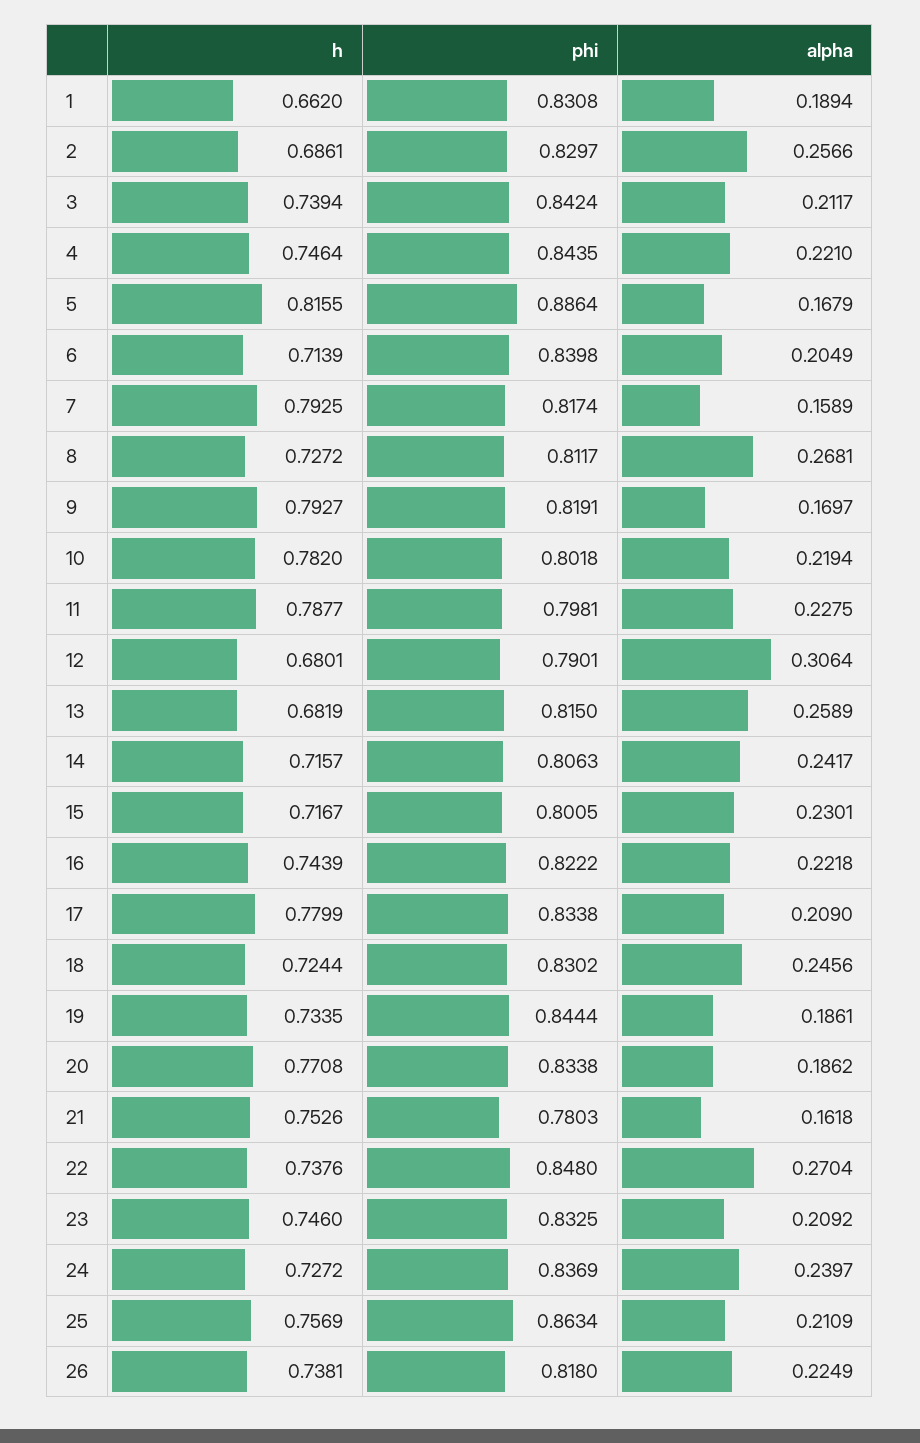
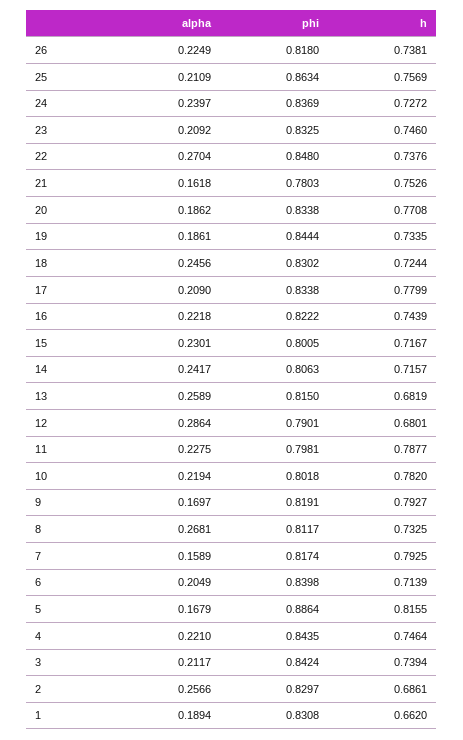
  {
    "h": {
      "1": 0.662,
      "2": 0.6861,
      "3": 0.7394,
      "4": 0.7464,
      "5": 0.8155,
      "6": 0.7139,
      "7": 0.7925,
-     "8": 0.7272,
+     "8": 0.7325,
      "9": 0.7927,
      "10": 0.782,
      "11": 0.7877,
      "12": 0.6801,
      "13": 0.6819,
      "14": 0.7157,
      "15": 0.7167,
      "16": 0.7439,
      "17": 0.7799,
      "18": 0.7244,
      "19": 0.7335,
      "20": 0.7708,
      "21": 0.7526,
      "22": 0.7376,
      "23": 0.746,
      "24": 0.7272,
      "25": 0.7569,
      "26": 0.7381
    },
    "phi": {
      "1": 0.8308,
      "2": 0.8297,
      "3": 0.8424,
      "4": 0.8435,
      "5": 0.8864,
      "6": 0.8398,
      "7": 0.8174,
      "8": 0.8117,
      "9": 0.8191,
      "10": 0.8018,
      "11": 0.7981,
      "12": 0.7901,
      "13": 0.815,
      "14": 0.8063,
      "15": 0.8005,
      "16": 0.8222,
      "17": 0.8338,
      "18": 0.8302,
      "19": 0.8444,
      "20": 0.8338,
      "21": 0.7803,
      "22": 0.848,
      "23": 0.8325,
      "24": 0.8369,
      "25": 0.8634,
      "26": 0.818
    },
    "alpha": {
      "1": 0.1894,
      "2": 0.2566,
      "3": 0.2117,
      "4": 0.221,
      "5": 0.1679,
      "6": 0.2049,
      "7": 0.1589,
      "8": 0.2681,
      "9": 0.1697,
      "10": 0.2194,
      "11": 0.2275,
-     "12": 0.3064,
+     "12": 0.2864,
      "13": 0.2589,
      "14": 0.2417,
      "15": 0.2301,
      "16": 0.2218,
      "17": 0.209,
      "18": 0.2456,
      "19": 0.1861,
      "20": 0.1862,
      "21": 0.1618,
      "22": 0.2704,
      "23": 0.2092,
      "24": 0.2397,
      "25": 0.2109,
      "26": 0.2249
    }
  }

